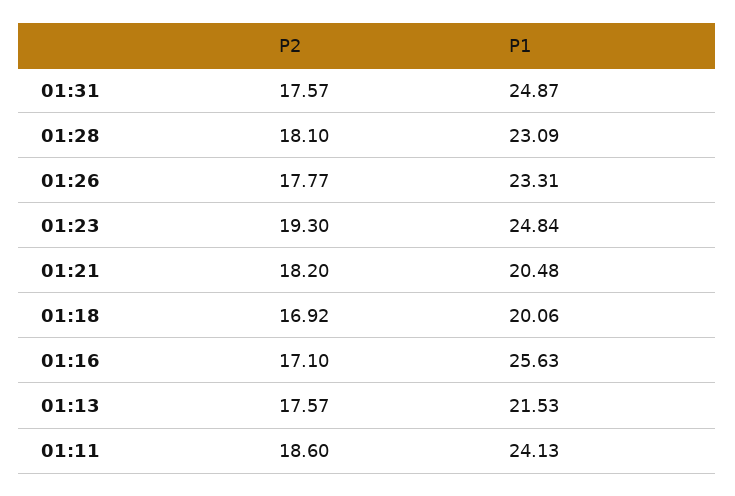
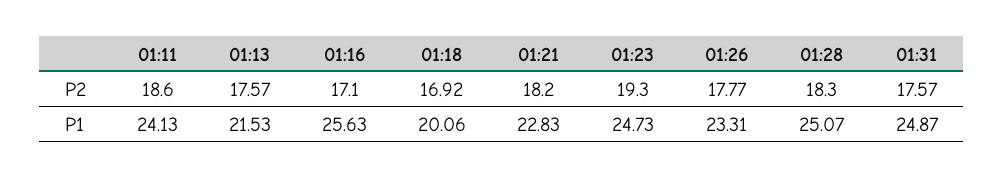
  {
    "P2": {
      "01:31": 17.57,
-     "01:28": 18.1,
+     "01:28": 18.3,
      "01:26": 17.77,
      "01:23": 19.3,
      "01:21": 18.2,
      "01:18": 16.92,
      "01:16": 17.1,
      "01:13": 17.57,
      "01:11": 18.6
    },
    "P1": {
      "01:31": 24.87,
-     "01:28": 23.09,
+     "01:28": 25.07,
      "01:26": 23.31,
-     "01:23": 24.84,
+     "01:23": 24.73,
-     "01:21": 20.48,
+     "01:21": 22.83,
      "01:18": 20.06,
      "01:16": 25.63,
      "01:13": 21.53,
      "01:11": 24.13
    }
  }

